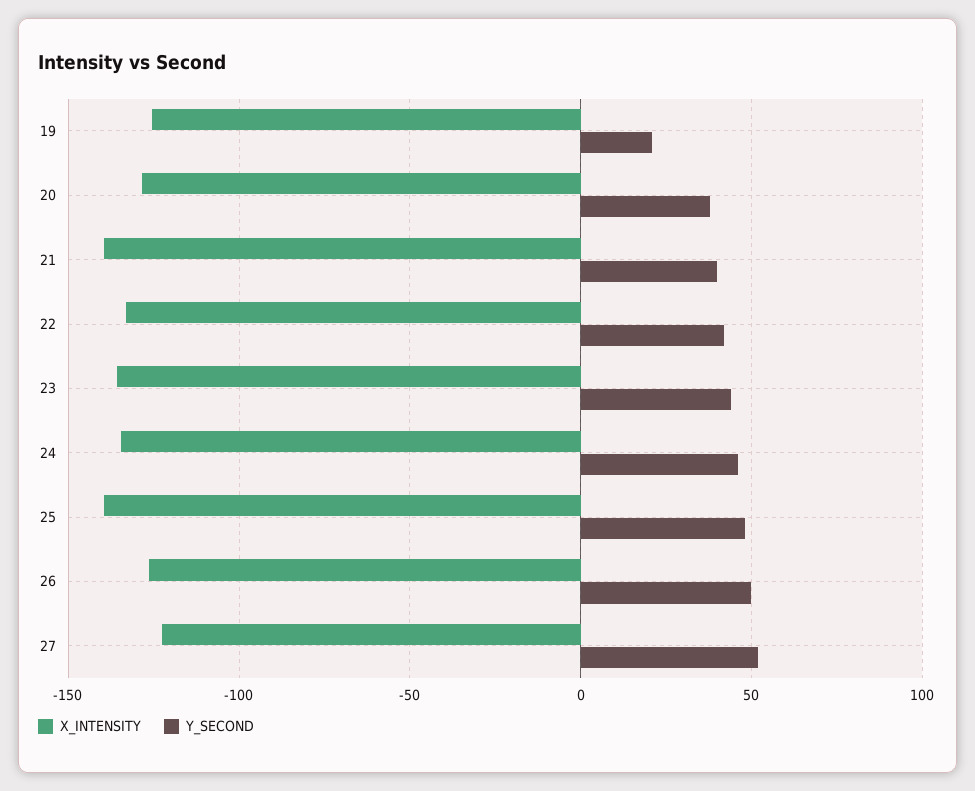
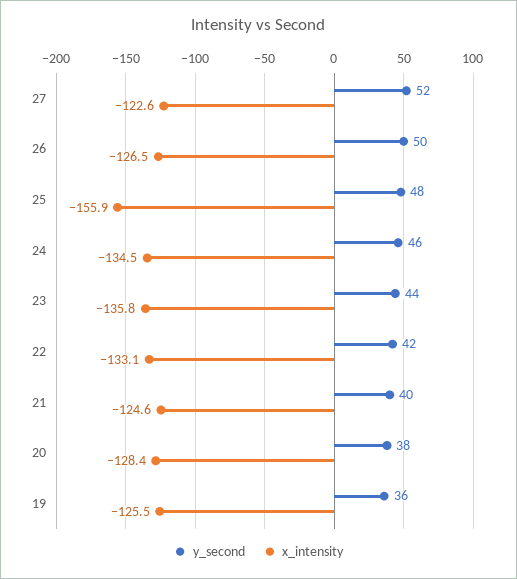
  {
    "X_INTENSITY": {
      "19": -125.5,
      "20": -128.4,
-     "21": -140,
+     "21": -124.6,
      "22": -133.1,
      "23": -135.8,
      "24": -134.5,
-     "25": -140,
+     "25": -155.9,
      "26": -126.5,
      "27": -122.6
    },
    "Y_SECOND": {
-     "19": 20,
+     "19": 36,
      "20": 38,
      "21": 40,
      "22": 42,
      "23": 44,
      "24": 46,
      "25": 48,
      "26": 50,
      "27": 52
    }
  }

